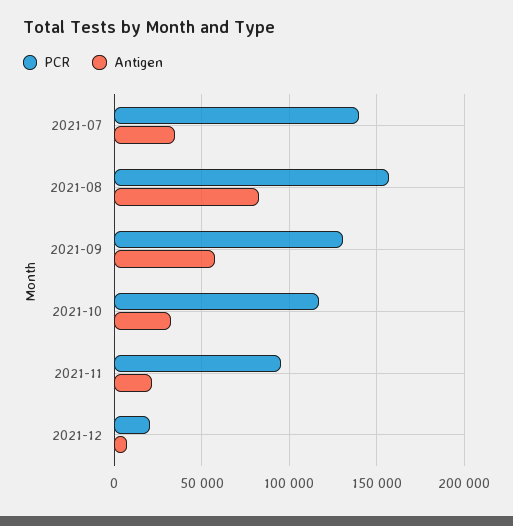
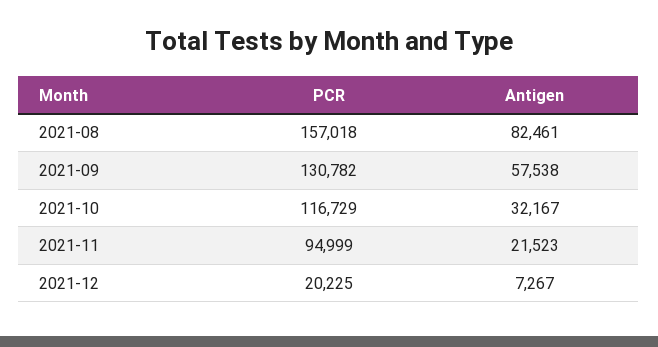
  {
    "PCR": {
-     "2021-07": 140000,
      "2021-08": 157018,
      "2021-09": 130782,
      "2021-10": 116729,
      "2021-11": 94999,
      "2021-12": 20225
    },
    "Antigen": {
-     "2021-07": 35000,
      "2021-08": 82461,
      "2021-09": 57538,
      "2021-10": 32167,
      "2021-11": 21523,
      "2021-12": 7267
    }
  }

